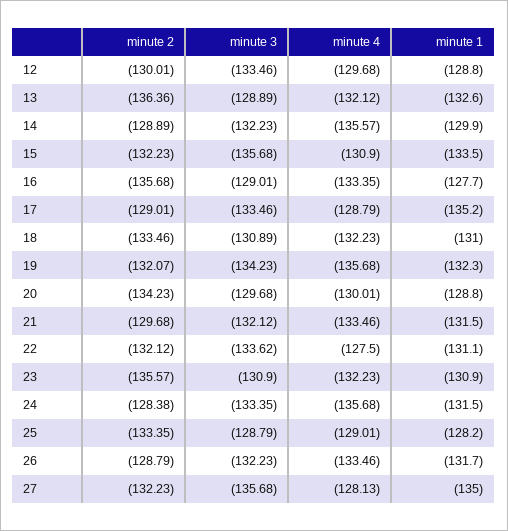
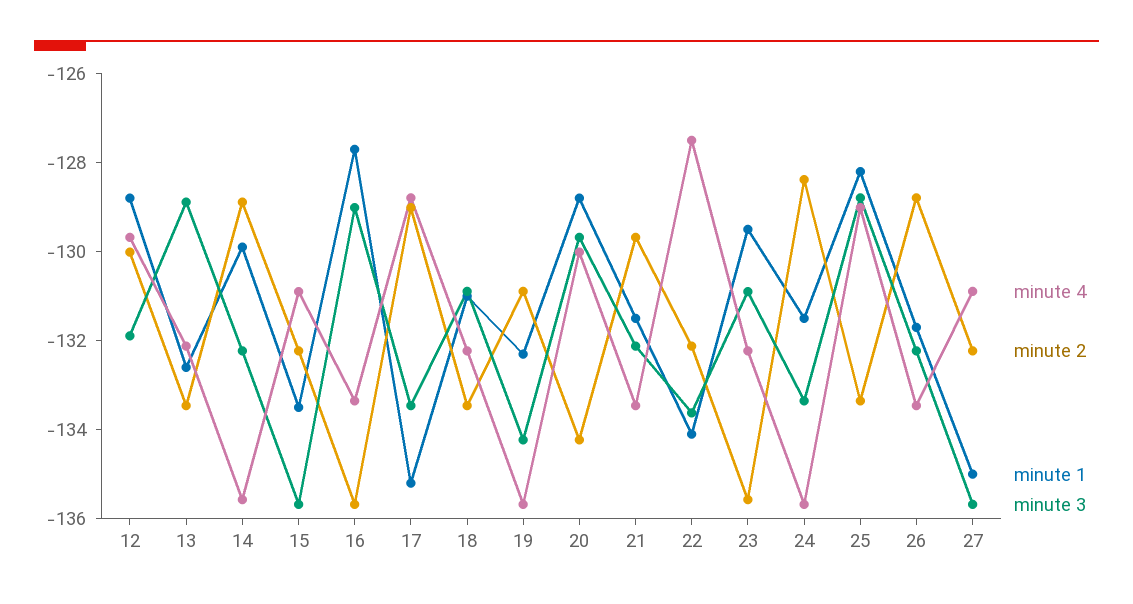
  {
    "minute 2": {
      "12": -130.01,
-     "13": -136.36,
+     "13": -133.5,
      "14": -128.89,
      "15": -132.23,
      "16": -135.68,
      "17": -129.01,
      "18": -133.46,
-     "19": -132.07,
+     "19": -131,
      "20": -134.23,
      "21": -129.68,
      "22": -132.12,
      "23": -135.57,
      "24": -128.38,
      "25": -133.35,
      "26": -128.79,
      "27": -132.23
    },
    "minute 3": {
-     "12": -133.46,
+     "12": -132,
      "13": -128.89,
      "14": -132.23,
      "15": -135.68,
      "16": -129.01,
      "17": -133.46,
      "18": -130.89,
      "19": -134.23,
      "20": -129.68,
      "21": -132.12,
      "22": -133.62,
      "23": -130.9,
      "24": -133.35,
      "25": -128.79,
      "26": -132.23,
      "27": -135.68
    },
    "minute 4": {
      "12": -129.68,
      "13": -132.12,
      "14": -135.57,
      "15": -130.9,
      "16": -133.35,
      "17": -128.79,
      "18": -132.23,
      "19": -135.68,
      "20": -130.01,
      "21": -133.46,
      "22": -127.5,
      "23": -132.23,
      "24": -135.68,
      "25": -129.01,
      "26": -133.46,
-     "27": -128.13
+     "27": -131
    },
    "minute 1": {
      "12": -128.8,
      "13": -132.6,
      "14": -129.9,
      "15": -133.5,
      "16": -127.7,
      "17": -135.2,
      "18": -131,
      "19": -132.3,
      "20": -128.8,
      "21": -131.5,
-     "22": -131.1,
+     "22": -134,
-     "23": -130.9,
+     "23": -129.5,
      "24": -131.5,
      "25": -128.2,
      "26": -131.7,
      "27": -135
    }
  }

